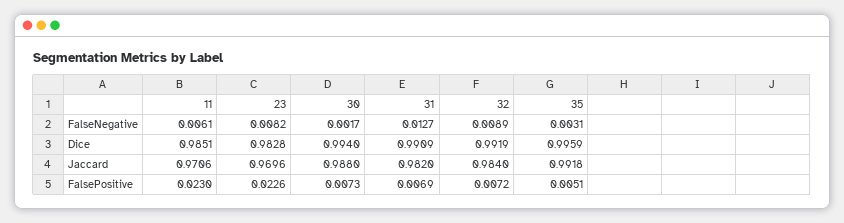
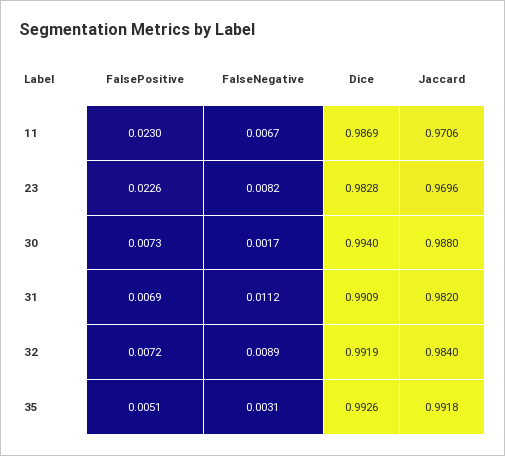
  {
    "11": {
-     "FalseNegative": 0.0061,
+     "FalseNegative": 0.0067,
-     "Dice": 0.9851,
+     "Dice": 0.9869,
      "Jaccard": 0.9706,
      "FalsePositive": 0.023
    },
    "23": {
      "FalseNegative": 0.0082,
      "Dice": 0.9828,
      "Jaccard": 0.9696,
      "FalsePositive": 0.0226
    },
    "30": {
      "FalseNegative": 0.0017,
      "Dice": 0.994,
      "Jaccard": 0.988,
      "FalsePositive": 0.0073
    },
    "31": {
-     "FalseNegative": 0.0127,
+     "FalseNegative": 0.0112,
      "Dice": 0.9909,
      "Jaccard": 0.982,
      "FalsePositive": 0.0069
    },
    "32": {
      "FalseNegative": 0.0089,
      "Dice": 0.9919,
      "Jaccard": 0.984,
      "FalsePositive": 0.0072
    },
    "35": {
      "FalseNegative": 0.0031,
-     "Dice": 0.9959,
+     "Dice": 0.9926,
      "Jaccard": 0.9918,
      "FalsePositive": 0.0051
    }
  }

